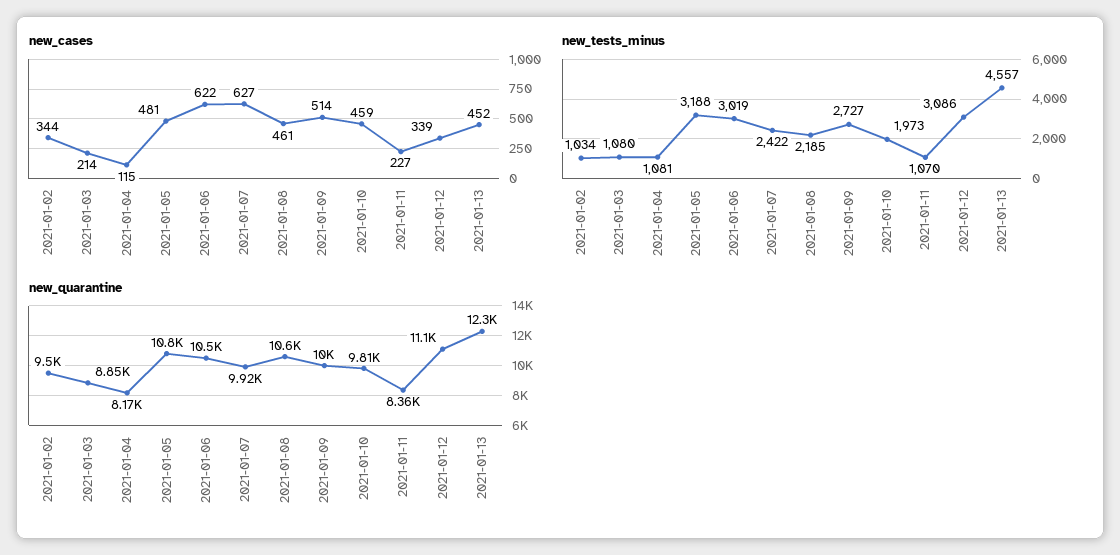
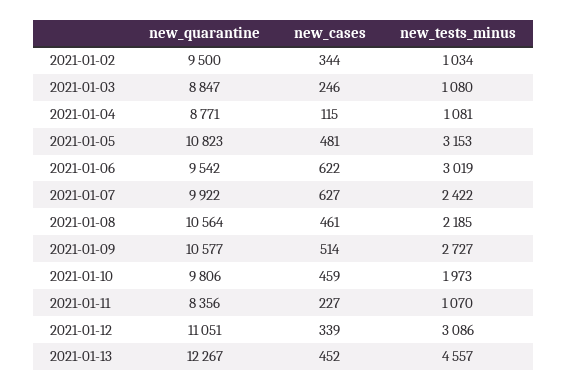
  {
    "new_cases": {
      "2021-01-02": 344,
-     "2021-01-03": 214,
+     "2021-01-03": 246,
      "2021-01-04": 115,
      "2021-01-05": 481,
      "2021-01-06": 622,
      "2021-01-07": 627,
      "2021-01-08": 461,
      "2021-01-09": 514,
      "2021-01-10": 459,
      "2021-01-11": 227,
      "2021-01-12": 339,
      "2021-01-13": 452
    },
    "new_tests_minus": {
      "2021-01-02": 1034,
      "2021-01-03": 1080,
      "2021-01-04": 1081,
-     "2021-01-05": 3188,
+     "2021-01-05": 3153,
      "2021-01-06": 3019,
      "2021-01-07": 2422,
      "2021-01-08": 2185,
      "2021-01-09": 2727,
      "2021-01-10": 1973,
      "2021-01-11": 1070,
      "2021-01-12": 3086,
      "2021-01-13": 4557
    },
    "new_quarantine": {
      "2021-01-02": 9500,
      "2021-01-03": 8847,
-     "2021-01-04": 8170,
+     "2021-01-04": 8771,
      "2021-01-05": 10823,
-     "2021-01-06": 10500,
+     "2021-01-06": 9542,
      "2021-01-07": 9922,
      "2021-01-08": 10564,
-     "2021-01-09": 10000,
+     "2021-01-09": 10577,
      "2021-01-10": 9806,
      "2021-01-11": 8356,
      "2021-01-12": 11051,
      "2021-01-13": 12267
    }
  }

